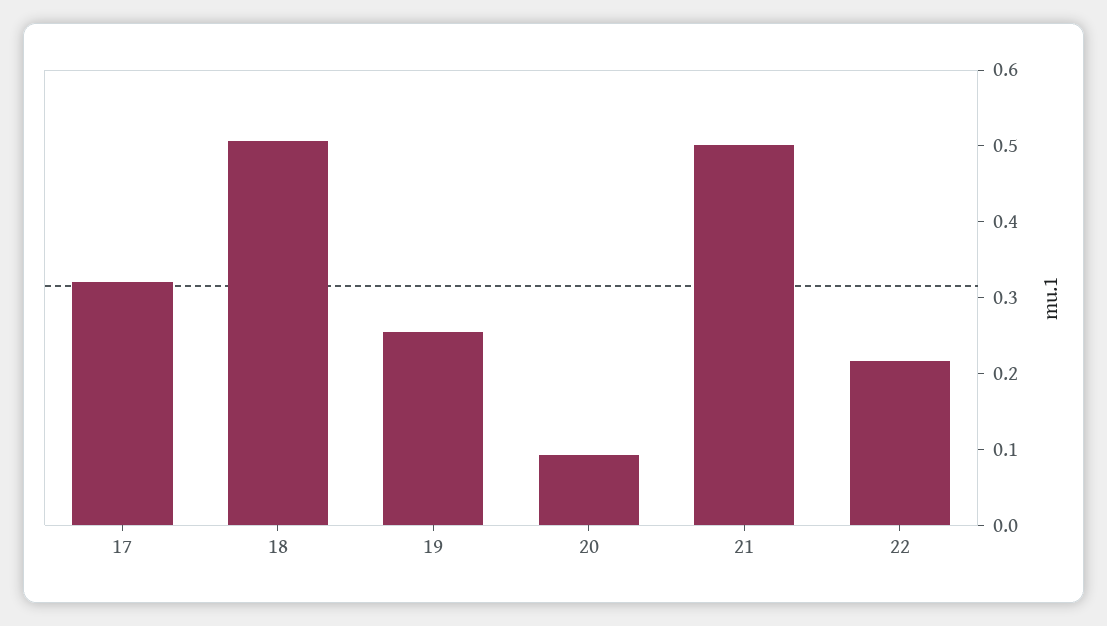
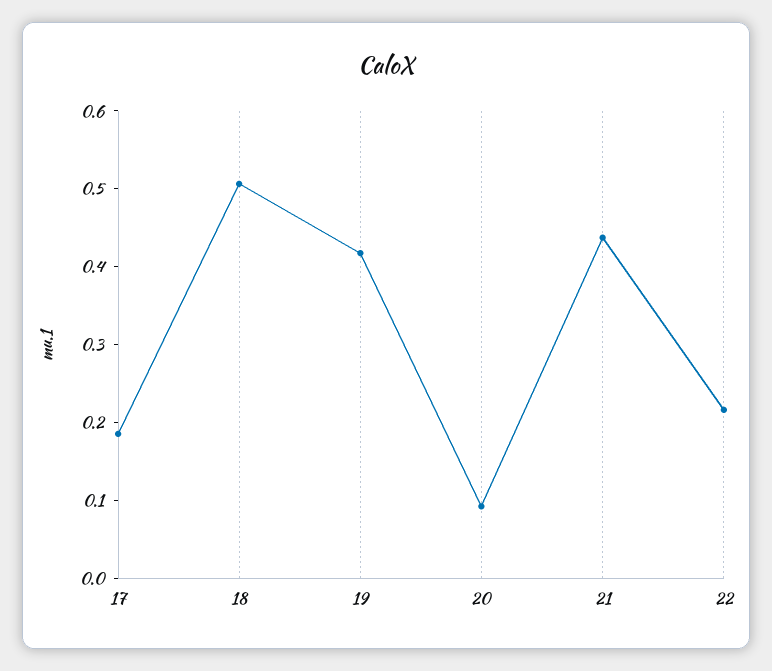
  {
-   "17": 0.32,
+   "17": 0.18,
    "18": 0.5,
-   "19": 0.26,
+   "19": 0.42,
    "20": 0.1,
-   "21": 0.5,
+   "21": 0.44,
    "22": 0.22
  }

